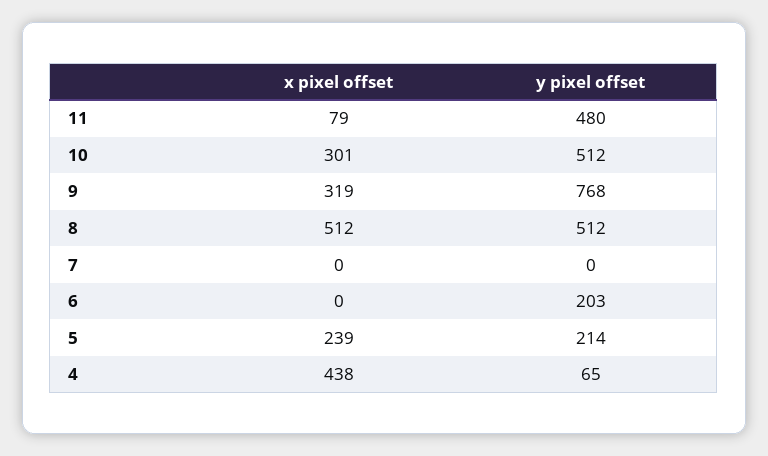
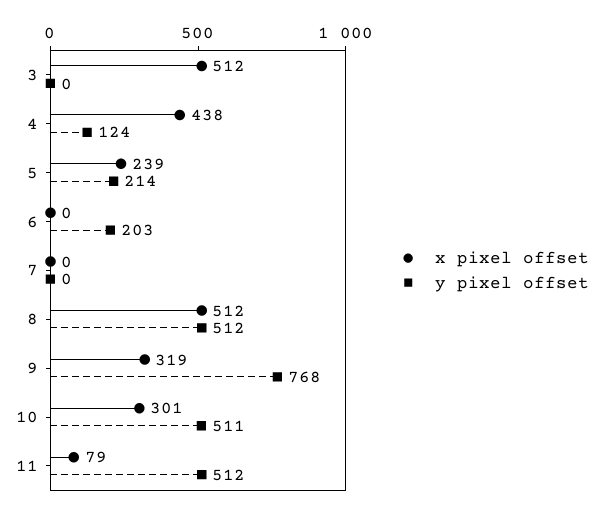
  {
    "x pixel offset": {
      "11": 79,
      "10": 301,
      "9": 319,
      "8": 512,
      "7": 0,
      "6": 0,
      "5": 239,
-     "4": 438
+     "4": 438,
+     "3": 512
    },
    "y pixel offset": {
-     "11": 480,
+     "11": 512,
-     "10": 512,
+     "10": 511,
      "9": 768,
      "8": 512,
      "7": 0,
      "6": 203,
      "5": 214,
-     "4": 65
+     "4": 124,
+     "3": 0
    }
  }

